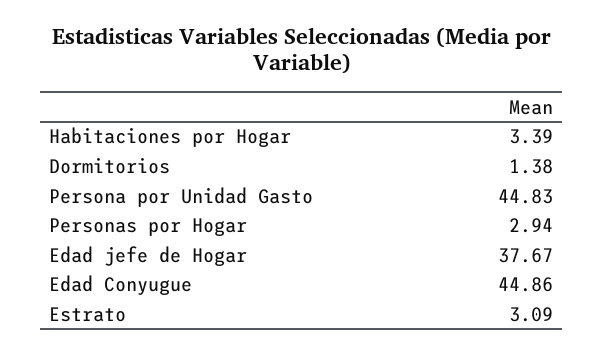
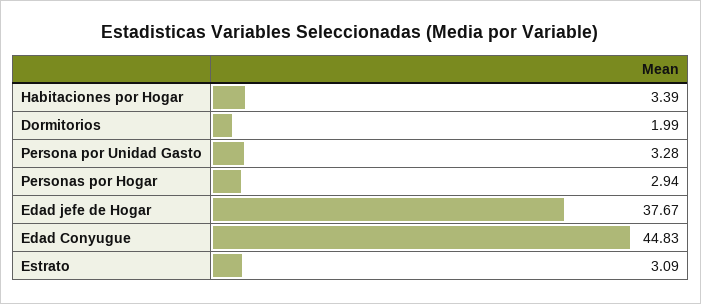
  {
    "Habitaciones por Hogar": 3.39,
-   "Dormitorios": 1.38,
+   "Dormitorios": 1.99,
-   "Persona por Unidad Gasto": 44.83,
+   "Persona por Unidad Gasto": 3.28,
    "Personas por Hogar": 2.94,
    "Edad jefe de Hogar": 37.67,
-   "Edad Conyugue": 44.86,
+   "Edad Conyugue": 44.83,
    "Estrato": 3.09
  }

